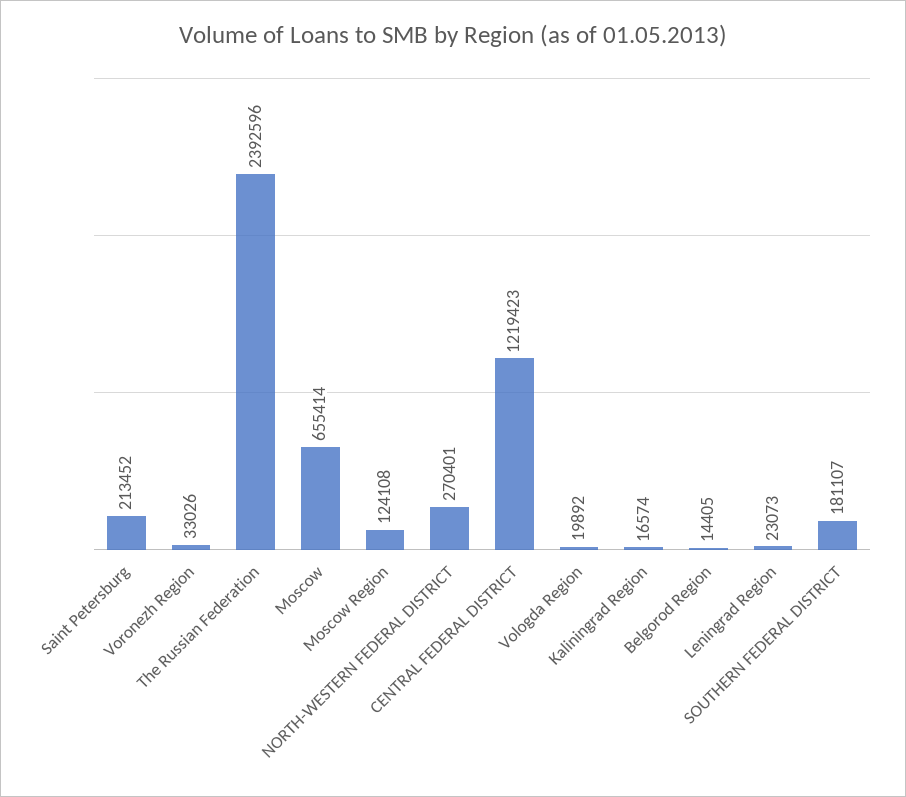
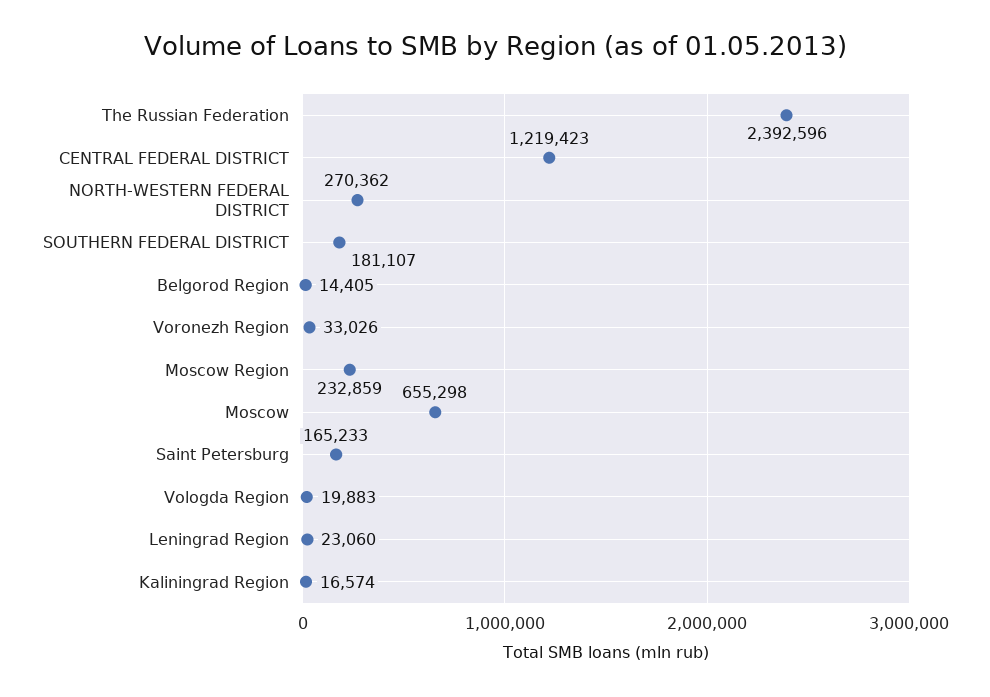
  {
-   "Saint Petersburg": 213452,
+   "Saint Petersburg": 165233,
    "Voronezh Region": 33026,
    "The Russian Federation": 2392596,
-   "Moscow": 655414,
+   "Moscow": 655298,
-   "Moscow Region": 124108,
+   "Moscow Region": 232859,
-   "NORTH-WESTERN FEDERAL DISTRICT": 270401,
+   "NORTH-WESTERN FEDERAL DISTRICT": 270362,
    "CENTRAL FEDERAL DISTRICT": 1219423,
-   "Vologda Region": 19892,
+   "Vologda Region": 19883,
    "Kaliningrad Region": 16574,
    "Belgorod Region": 14405,
-   "Leningrad Region": 23073,
+   "Leningrad Region": 23060,
    "SOUTHERN FEDERAL DISTRICT": 181107
  }

